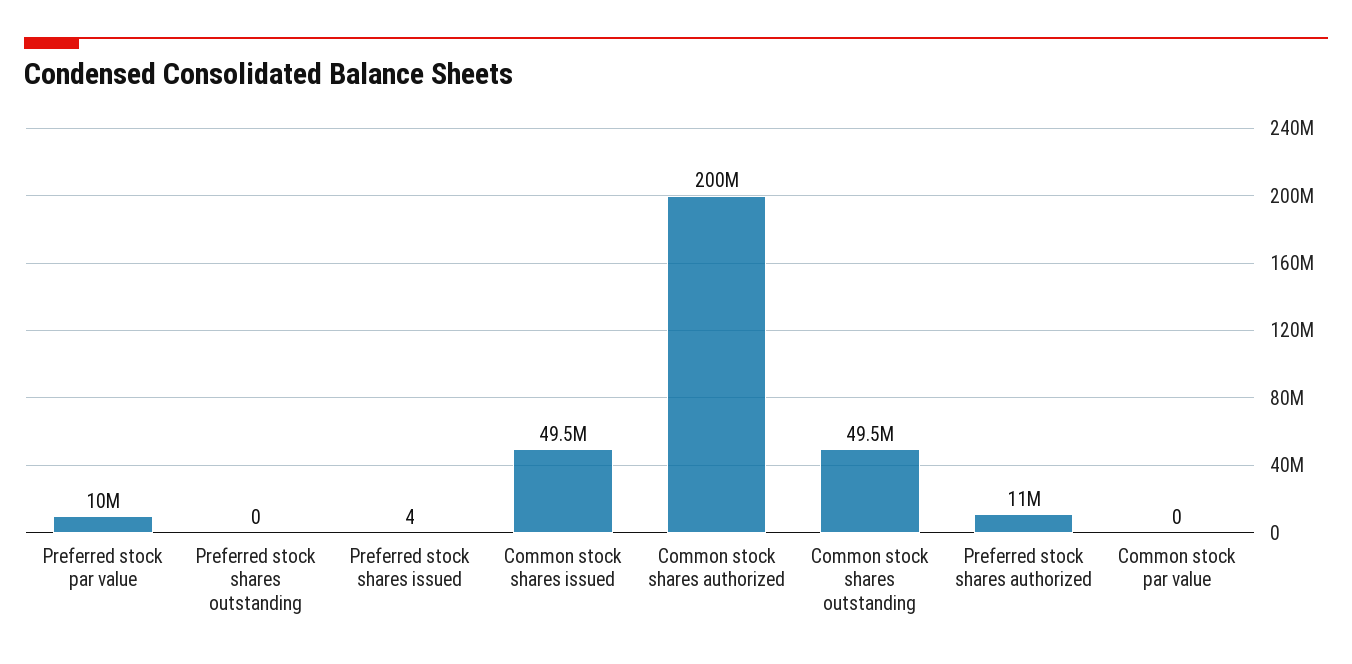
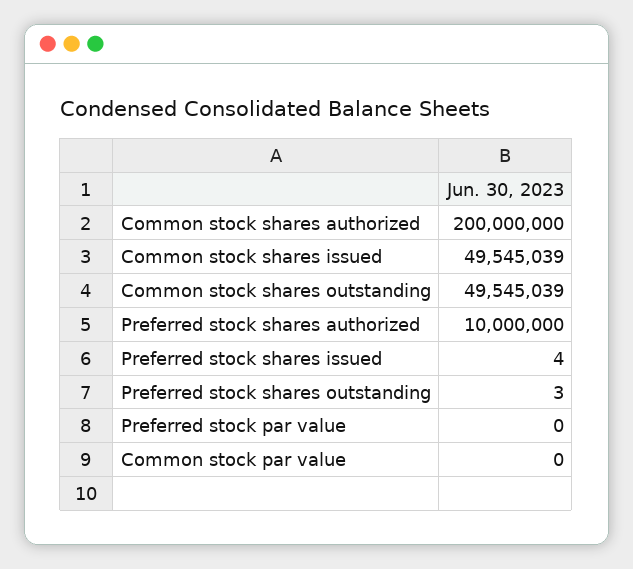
  {
-   "Preferred stock par value": 10000000,
+   "Preferred stock par value": 0,
-   "Preferred stock shares outstanding": 0,
+   "Preferred stock shares outstanding": 3,
    "Preferred stock shares issued": 4,
    "Common stock shares issued": 49545039,
    "Common stock shares authorized": 200000000,
    "Common stock shares outstanding": 49545039,
-   "Preferred stock shares authorized": 11000000,
+   "Preferred stock shares authorized": 10000000,
    "Common stock par value": 0
  }

